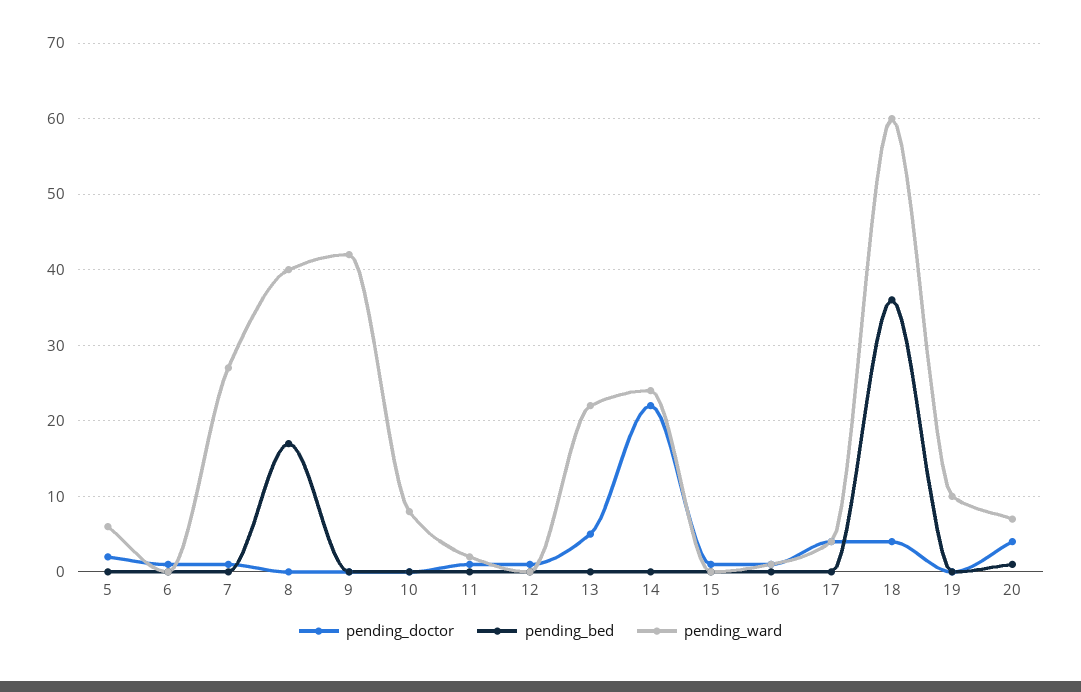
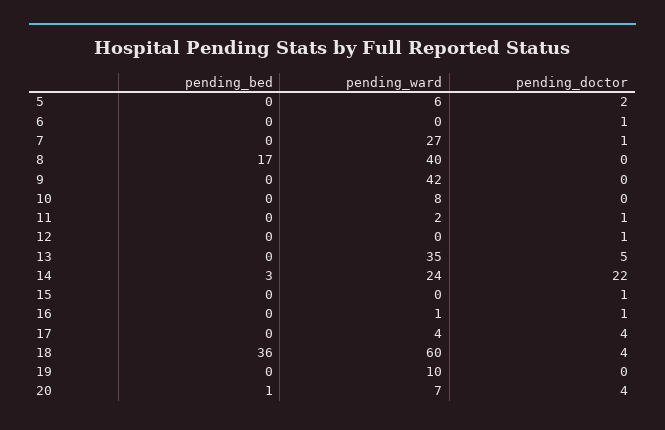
  {
    "pending_doctor": {
      "5": 2,
      "6": 1,
      "7": 1,
      "8": 0,
      "9": 0,
      "10": 0,
      "11": 1,
      "12": 1,
      "13": 5,
      "14": 22,
      "15": 1,
      "16": 1,
      "17": 4,
      "18": 4,
      "19": 0,
      "20": 4
    },
    "pending_bed": {
      "5": 0,
      "6": 0,
      "7": 0,
      "8": 17,
      "9": 0,
      "10": 0,
      "11": 0,
      "12": 0,
      "13": 0,
-     "14": 0,
+     "14": 3,
      "15": 0,
      "16": 0,
      "17": 0,
      "18": 36,
      "19": 0,
      "20": 1
    },
    "pending_ward": {
      "5": 6,
      "6": 0,
      "7": 27,
      "8": 40,
      "9": 42,
      "10": 8,
      "11": 2,
      "12": 0,
-     "13": 22,
+     "13": 35,
      "14": 24,
      "15": 0,
      "16": 1,
      "17": 4,
      "18": 60,
      "19": 10,
      "20": 7
    }
  }

